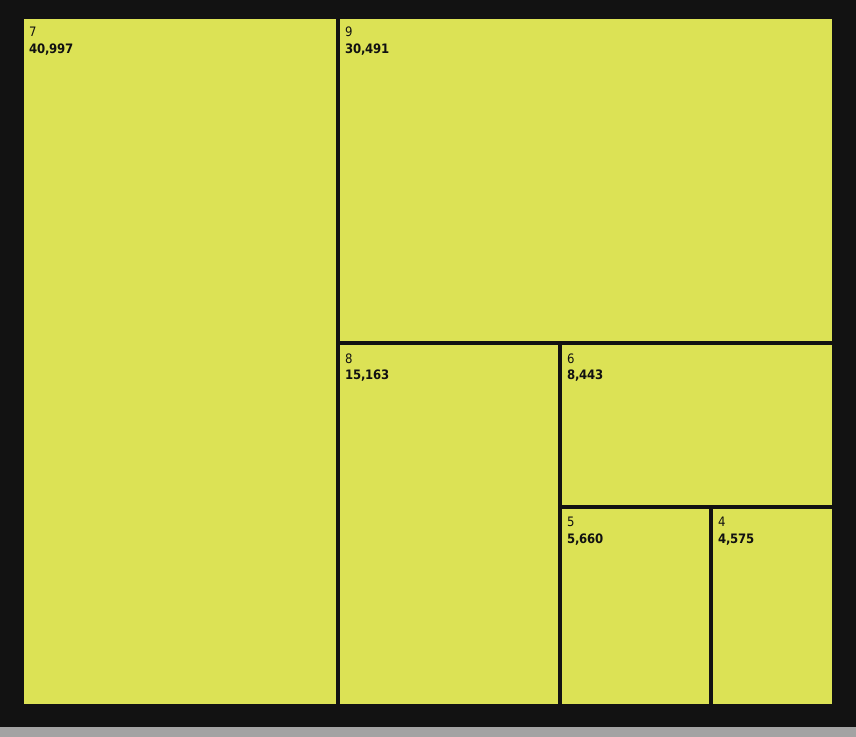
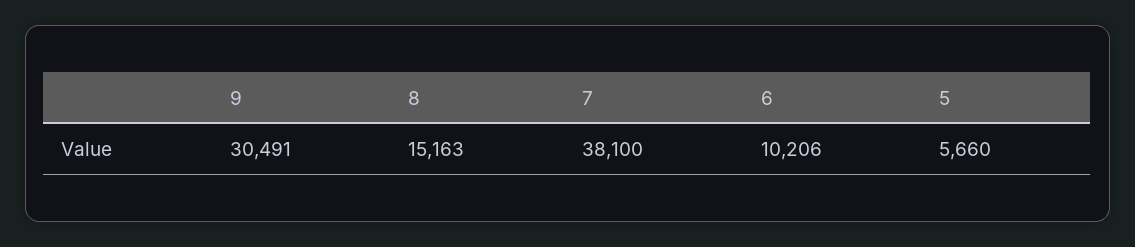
  {
-   "7": 40997,
+   "7": 38100,
    "9": 30491,
    "8": 15163,
-   "6": 8443,
+   "6": 10206,
-   "5": 5660,
+   "5": 5660
-   "4": 4575
  }

